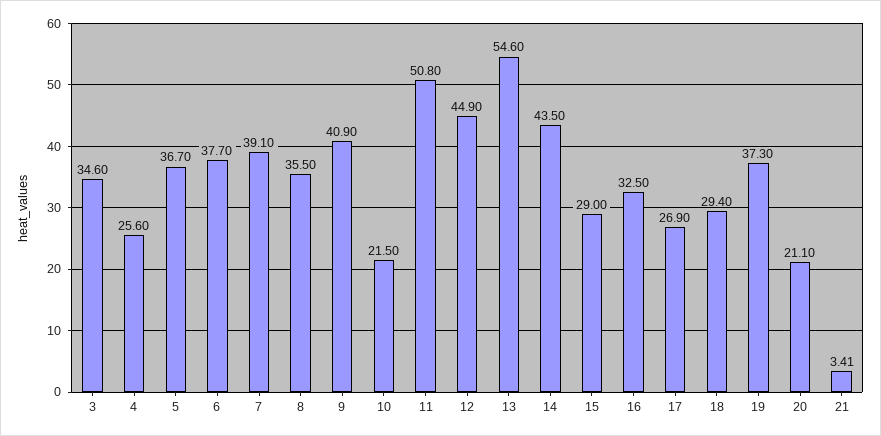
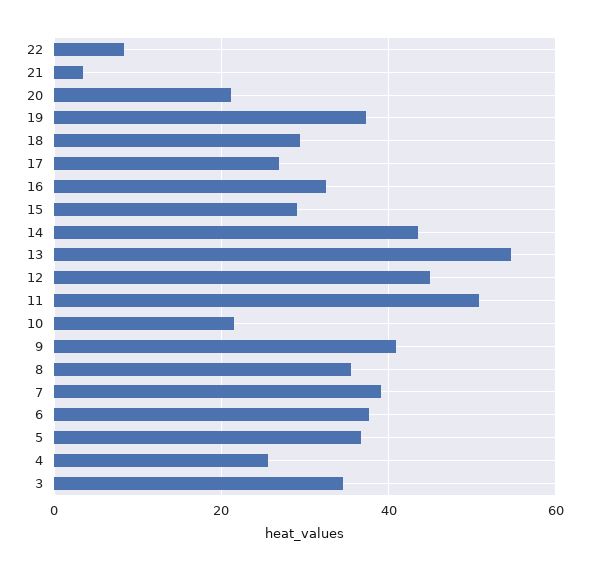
  {
    "3": 34.6,
    "4": 25.6,
    "5": 36.7,
    "6": 37.7,
    "7": 39.1,
    "8": 35.5,
    "9": 40.9,
    "10": 21.5,
    "11": 50.8,
    "12": 44.9,
    "13": 54.6,
    "14": 43.5,
    "15": 29,
    "16": 32.5,
    "17": 26.9,
    "18": 29.4,
    "19": 37.3,
    "20": 21.1,
-   "21": 3.41
+   "21": 3.41,
+   "22": 8
  }

